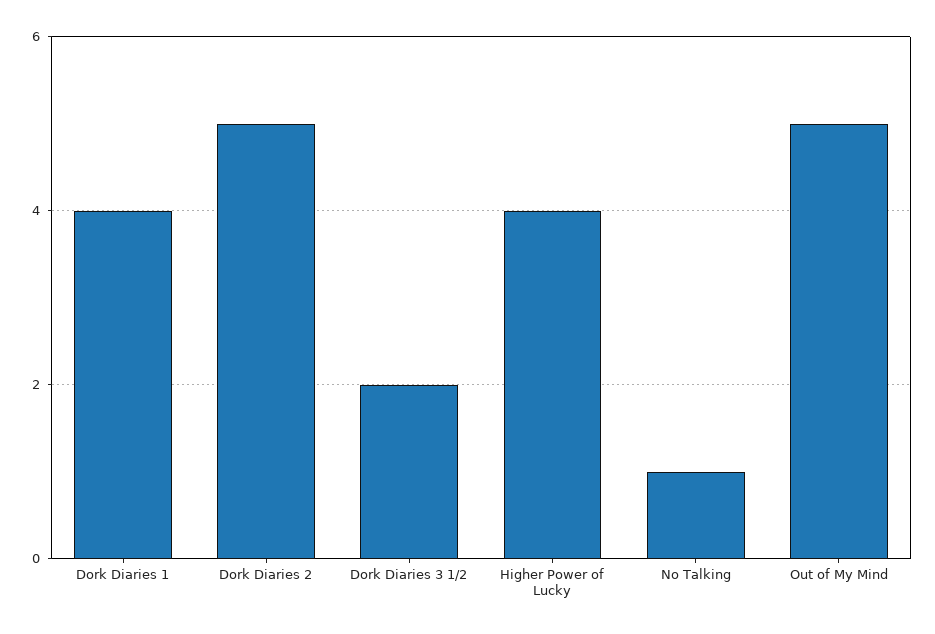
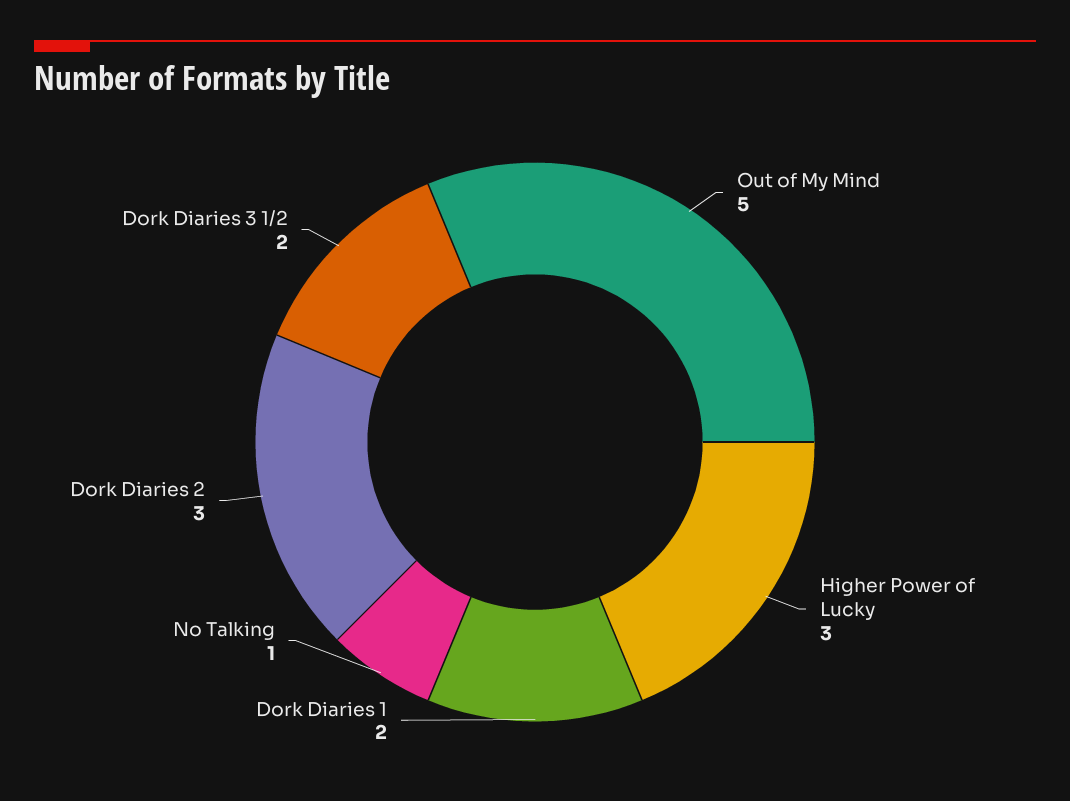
  {
-   "Dork Diaries 1": 4,
+   "Dork Diaries 1": 2,
-   "Dork Diaries 2": 5,
+   "Dork Diaries 2": 3,
    "Dork Diaries 3 1/2": 2,
-   "Higher Power of Lucky": 4,
+   "Higher Power of Lucky": 3,
    "No Talking": 1,
    "Out of My Mind": 5
  }

